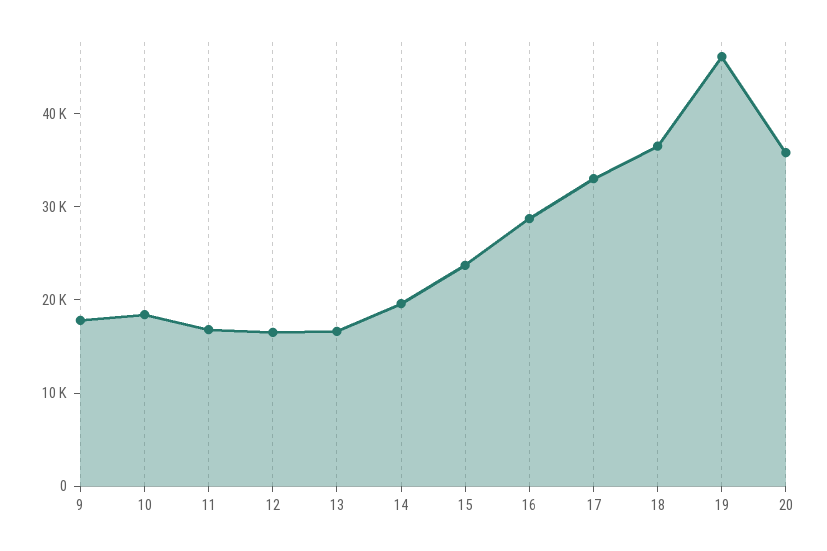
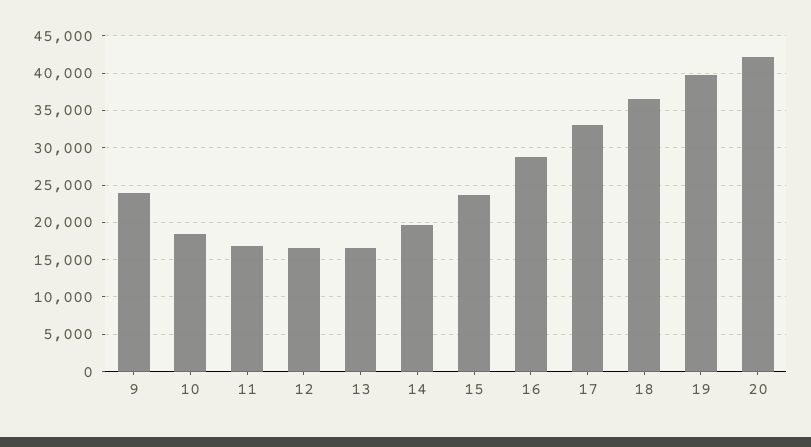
  {
-   "9": 18000,
+   "9": 24000,
    "10": 18000,
    "11": 17000,
    "12": 17000,
    "13": 17000,
    "14": 20000,
    "15": 24000,
    "16": 29000,
    "17": 33000,
    "18": 37000,
-   "19": 46000,
+   "19": 40000,
-   "20": 36000
+   "20": 42000
  }

